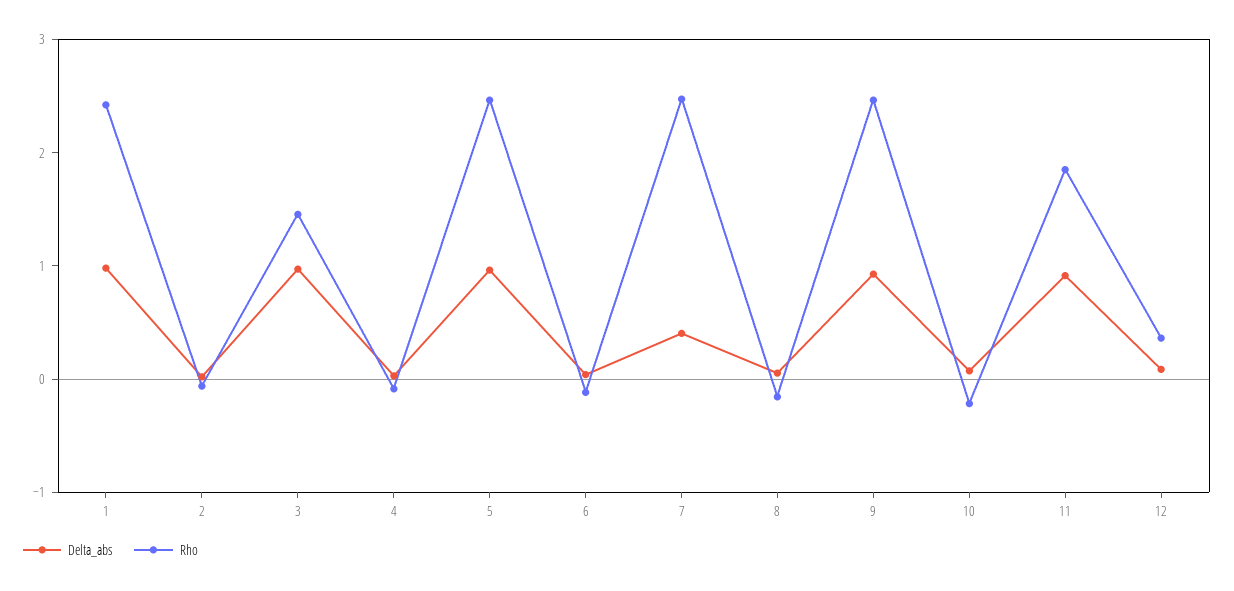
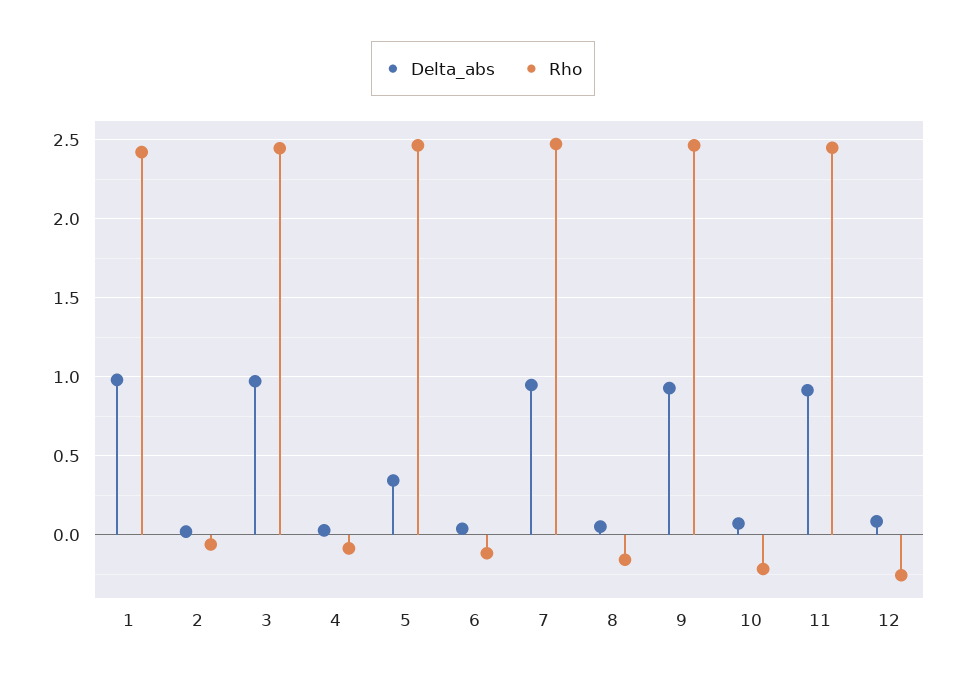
  {
    "Delta_abs": {
      "1": 1,
      "2": 0,
      "3": 0.95,
      "4": 0.05,
-     "5": 1,
+     "5": 0.35,
      "6": 0.05,
-     "7": 0.4,
+     "7": 0.95,
      "8": 0.05,
      "9": 0.95,
      "10": 0.05,
      "11": 0.9,
      "12": 0.1
    },
    "Rho": {
      "1": 2.4,
      "2": -0.05,
-     "3": 1.4,
+     "3": 2.45,
      "4": -0.1,
      "5": 2.45,
      "6": -0.1,
      "7": 2.45,
      "8": -0.15,
      "9": 2.45,
      "10": -0.2,
-     "11": 1.8,
+     "11": 2.45,
-     "12": 0.4
+     "12": -0.25
    }
  }

